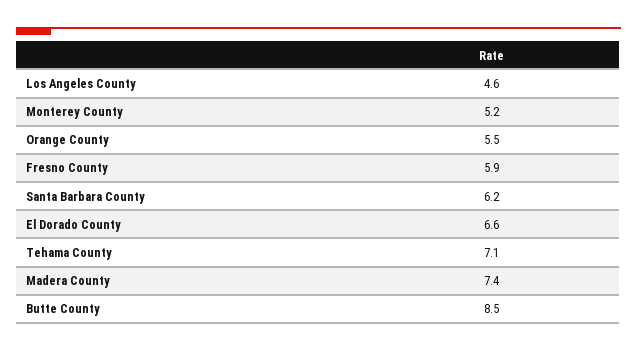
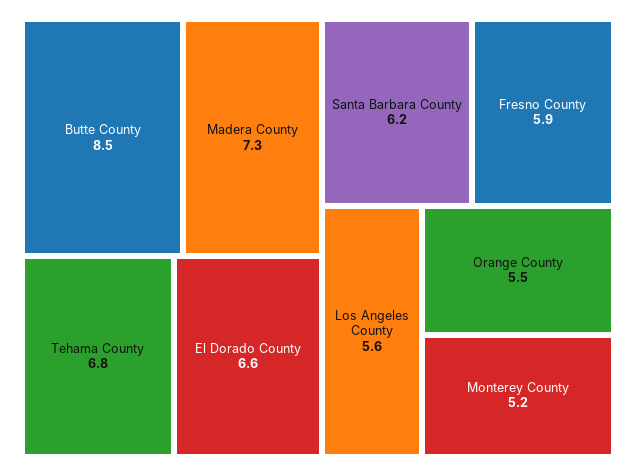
  {
-   "Los Angeles County": 4.6,
+   "Los Angeles County": 5.6,
    "Monterey County": 5.2,
    "Orange County": 5.5,
    "Fresno County": 5.9,
    "Santa Barbara County": 6.2,
    "El Dorado County": 6.6,
-   "Tehama County": 7.1,
+   "Tehama County": 6.8,
-   "Madera County": 7.4,
+   "Madera County": 7.3,
    "Butte County": 8.5
  }

